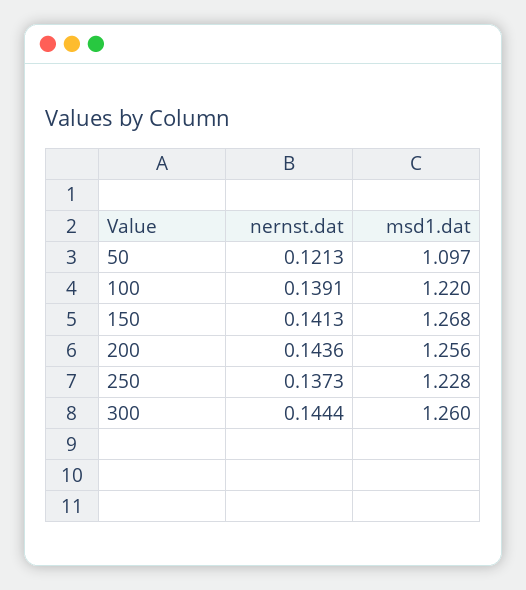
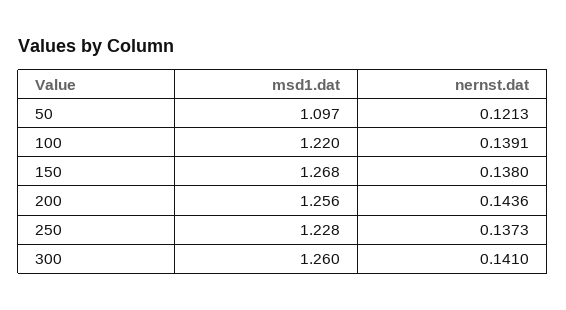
  {
    "nernst.dat": {
      "50": 0.1213,
      "100": 0.1391,
-     "150": 0.1413,
+     "150": 0.138,
      "200": 0.1436,
      "250": 0.1373,
-     "300": 0.1444
+     "300": 0.141
    },
    "msd1.dat": {
      "50": 1.097,
      "100": 1.22,
      "150": 1.268,
      "200": 1.256,
      "250": 1.228,
      "300": 1.26
    }
  }

